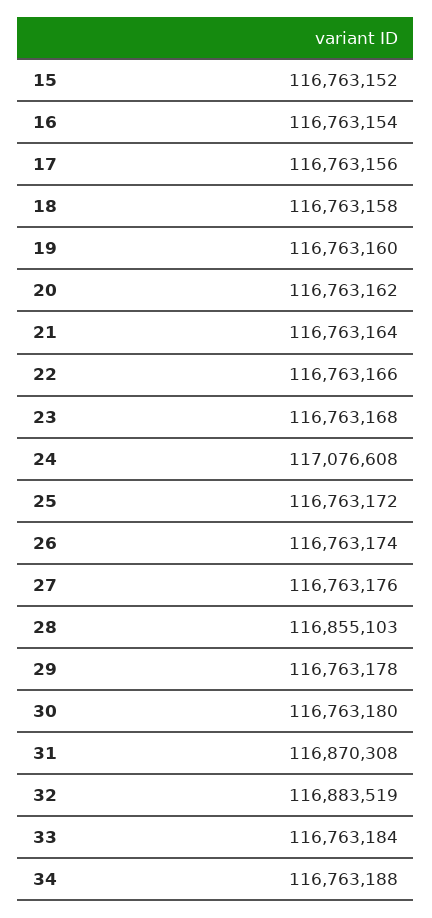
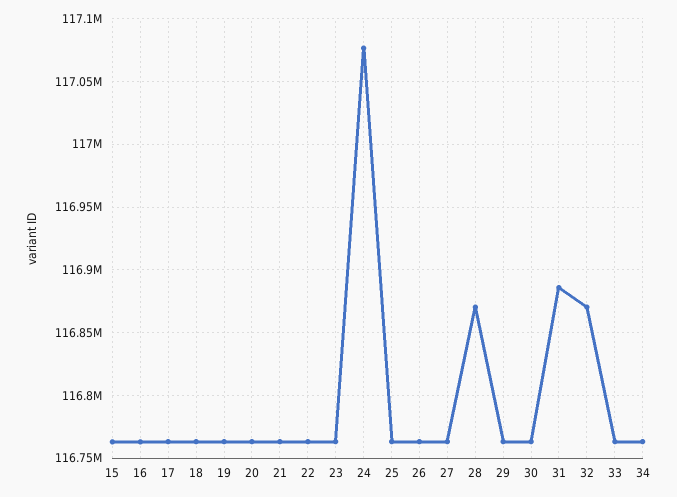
  {
    "15": 116763152,
    "16": 116763154,
    "17": 116763156,
    "18": 116763158,
    "19": 116763160,
    "20": 116763162,
    "21": 116763164,
    "22": 116763166,
    "23": 116763168,
    "24": 117076608,
    "25": 116763172,
    "26": 116763174,
    "27": 116763176,
-   "28": 116855103,
+   "28": 116870000,
    "29": 116763178,
    "30": 116763180,
-   "31": 116870308,
+   "31": 116885000,
-   "32": 116883519,
+   "32": 116870000,
    "33": 116763184,
    "34": 116763188
  }

